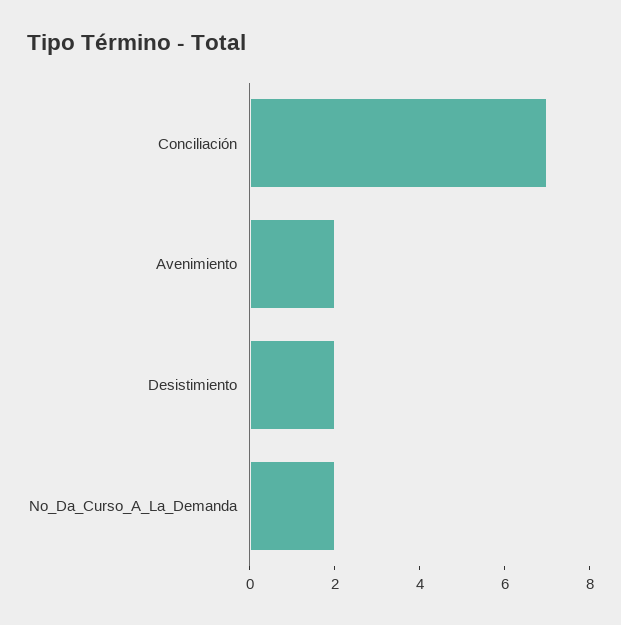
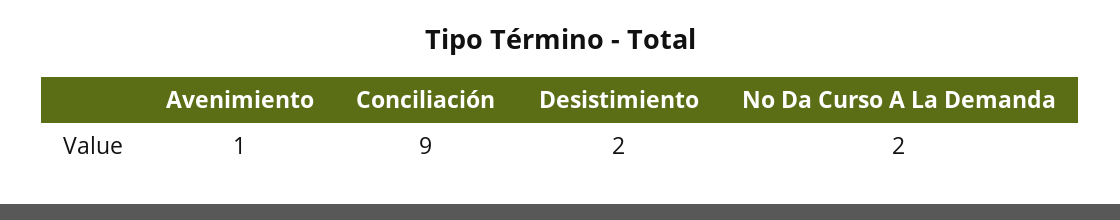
  {
-   "Conciliación": 7,
+   "Conciliación": 9,
-   "Avenimiento": 2,
+   "Avenimiento": 1,
    "Desistimiento": 2,
    "No_Da_Curso_A_La_Demanda": 2
  }

